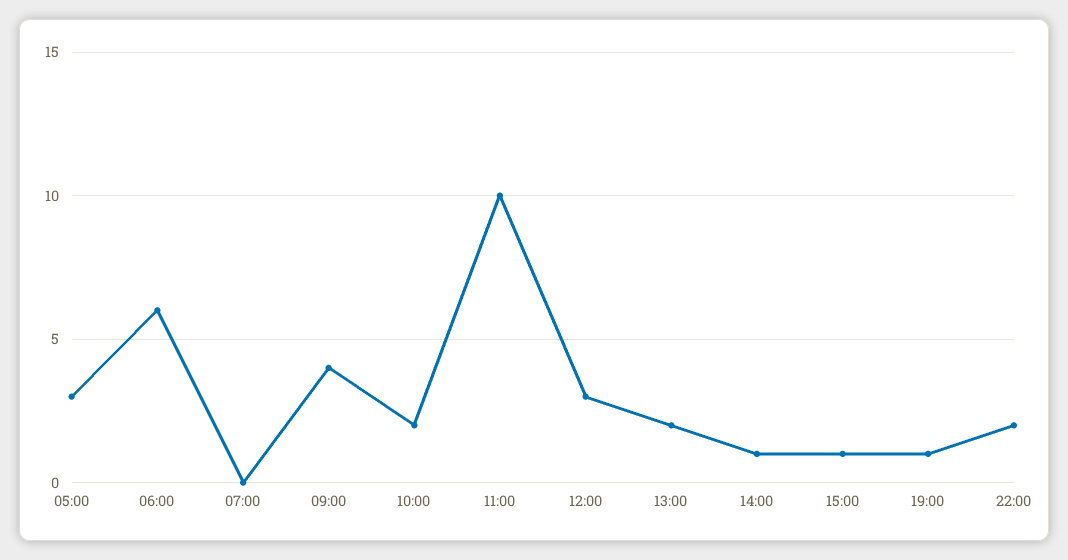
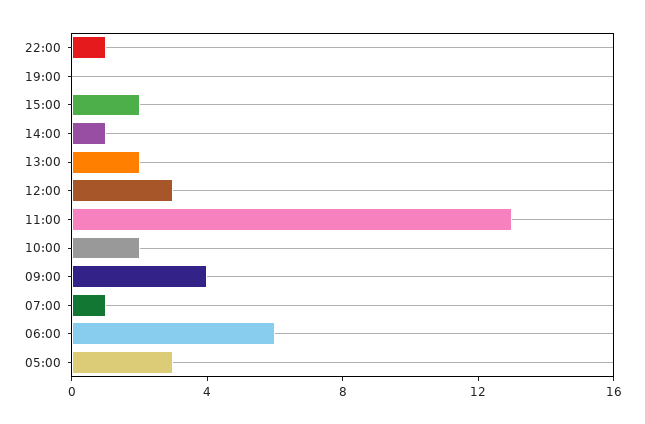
  {
    "05:00": 3,
    "06:00": 6,
-   "07:00": 0,
+   "07:00": 1,
    "09:00": 4,
    "10:00": 2,
-   "11:00": 10,
+   "11:00": 13,
    "12:00": 3,
    "13:00": 2,
    "14:00": 1,
-   "15:00": 1,
+   "15:00": 2,
-   "19:00": 1,
+   "19:00": 0,
-   "22:00": 2
+   "22:00": 1
  }

